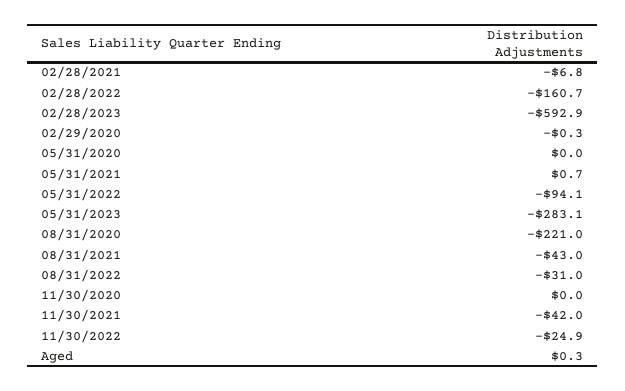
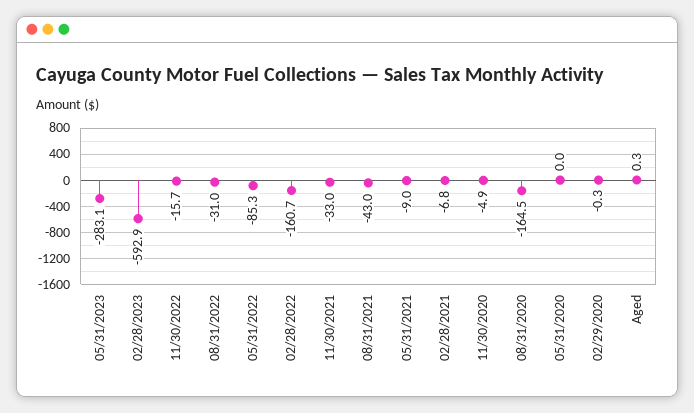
  {
    "02/28/2021": -6.8,
    "02/28/2022": -160.7,
    "02/28/2023": -592.9,
    "02/29/2020": -0.3,
    "05/31/2020": 0,
-   "05/31/2021": 0.7,
+   "05/31/2021": -9,
-   "05/31/2022": -94.1,
+   "05/31/2022": -85.3,
    "05/31/2023": -283.1,
-   "08/31/2020": -221,
+   "08/31/2020": -164.5,
    "08/31/2021": -43,
    "08/31/2022": -31,
-   "11/30/2020": 0,
+   "11/30/2020": -4.9,
-   "11/30/2021": -42,
+   "11/30/2021": -33,
-   "11/30/2022": -24.9,
+   "11/30/2022": -15.7,
    "Aged": 0.3
  }

